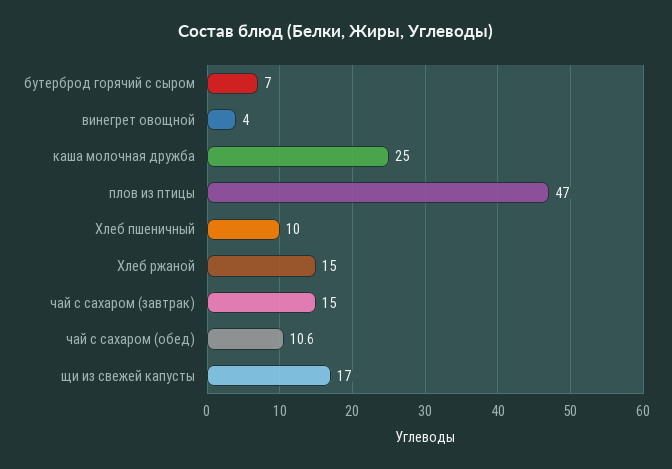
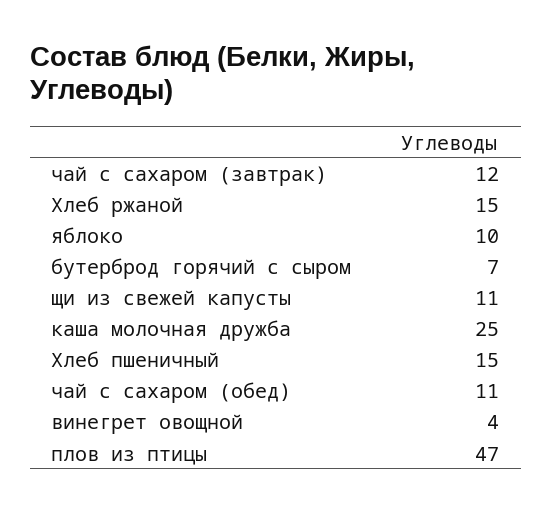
  {
    "бутерброд горячий с сыром": 7,
    "винегрет овощной": 4,
    "каша молочная дружба": 25,
    "плов из птицы": 47,
-   "Хлеб пшеничный": 10,
+   "Хлеб пшеничный": 15,
    "Хлеб ржаной": 15,
-   "чай с сахаром (завтрак)": 15,
+   "чай с сахаром (завтрак)": 12,
    "чай с сахаром (обед)": 10.6,
-   "щи из свежей капусты": 17
+   "щи из свежей капусты": 11,
+   "яблоко": 10
  }

